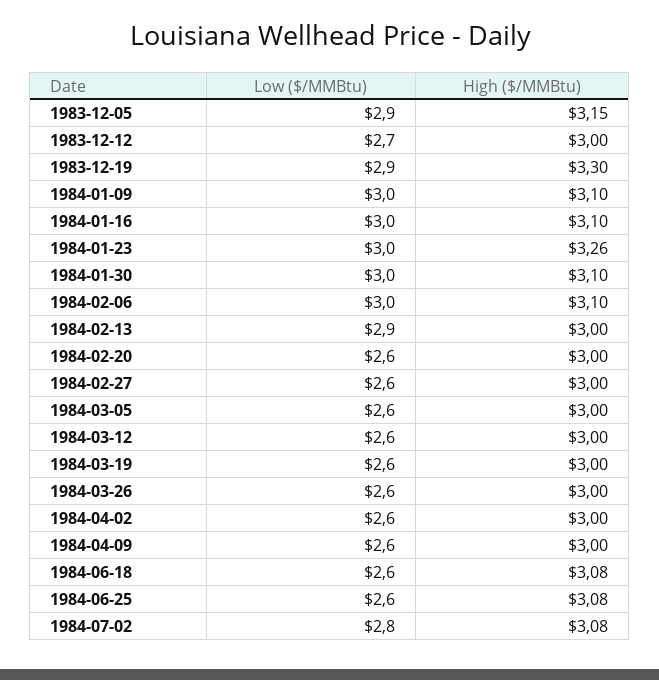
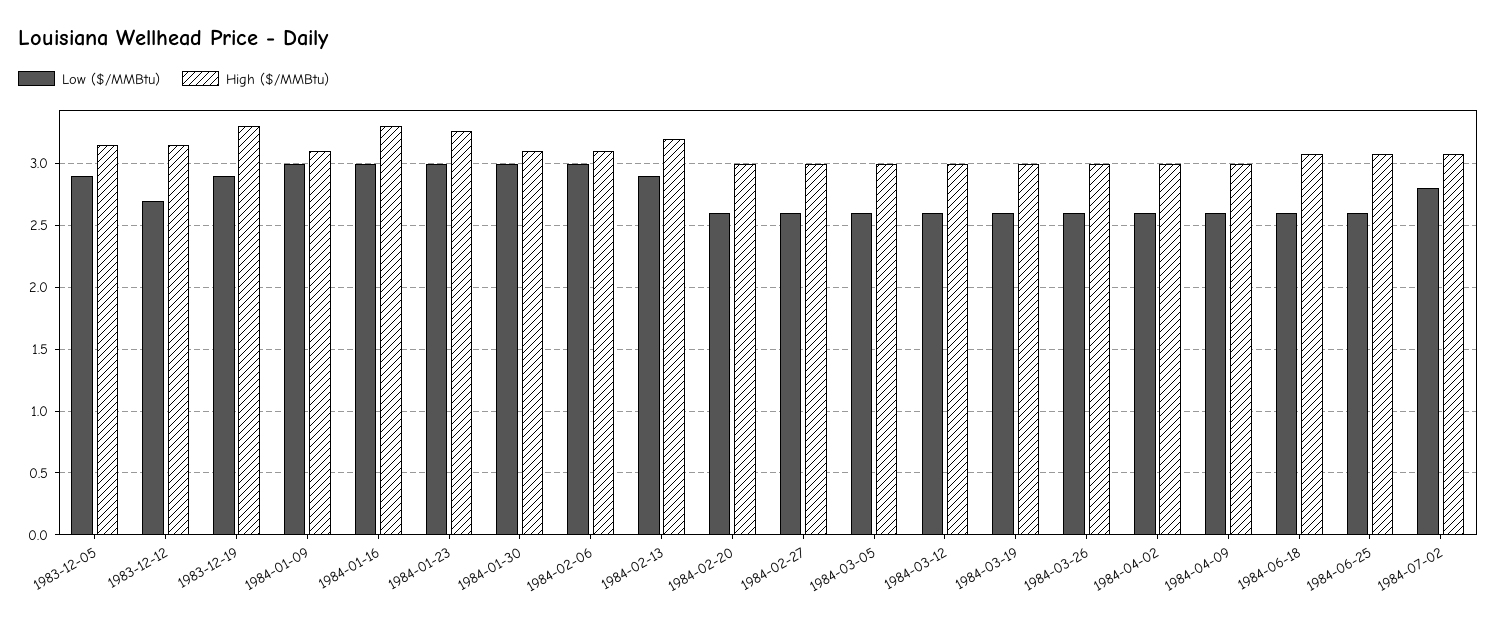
  {
    "Low ($/MMBtu)": {
      "1983-12-05": 2.9,
      "1983-12-12": 2.7,
      "1983-12-19": 2.9,
      "1984-01-09": 3,
      "1984-01-16": 3,
      "1984-01-23": 3,
      "1984-01-30": 3,
      "1984-02-06": 3,
      "1984-02-13": 2.9,
      "1984-02-20": 2.6,
      "1984-02-27": 2.6,
      "1984-03-05": 2.6,
      "1984-03-12": 2.6,
      "1984-03-19": 2.6,
      "1984-03-26": 2.6,
      "1984-04-02": 2.6,
      "1984-04-09": 2.6,
      "1984-06-18": 2.6,
      "1984-06-25": 2.6,
      "1984-07-02": 2.8
    },
    "High ($/MMBtu)": {
      "1983-12-05": 3.15,
-     "1983-12-12": 3,
+     "1983-12-12": 3.15,
      "1983-12-19": 3.3,
      "1984-01-09": 3.1,
-     "1984-01-16": 3.1,
+     "1984-01-16": 3.3,
      "1984-01-23": 3.26,
      "1984-01-30": 3.1,
      "1984-02-06": 3.1,
-     "1984-02-13": 3,
+     "1984-02-13": 3.2,
      "1984-02-20": 3,
      "1984-02-27": 3,
      "1984-03-05": 3,
      "1984-03-12": 3,
      "1984-03-19": 3,
      "1984-03-26": 3,
      "1984-04-02": 3,
      "1984-04-09": 3,
      "1984-06-18": 3.08,
      "1984-06-25": 3.08,
      "1984-07-02": 3.08
    }
  }

